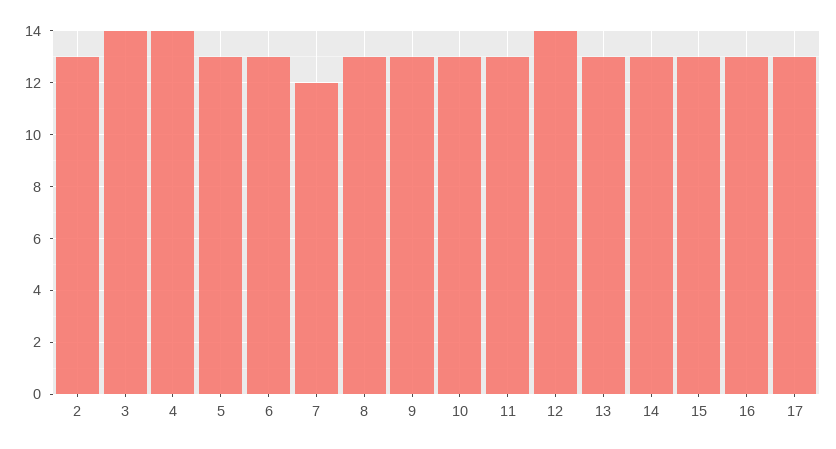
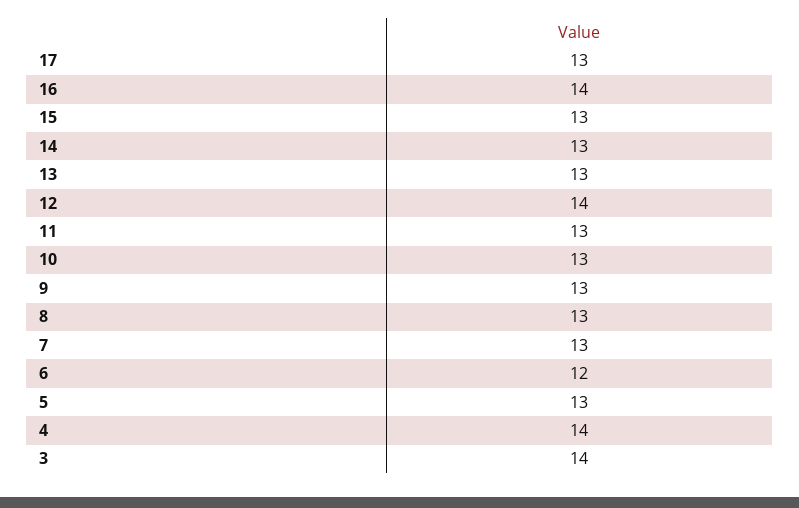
  {
-   "2": 13,
    "3": 14,
    "4": 14,
    "5": 13,
-   "6": 13,
+   "6": 12,
-   "7": 12,
+   "7": 13,
    "8": 13,
    "9": 13,
    "10": 13,
    "11": 13,
    "12": 14,
    "13": 13,
    "14": 13,
    "15": 13,
-   "16": 13,
+   "16": 14,
    "17": 13
  }

